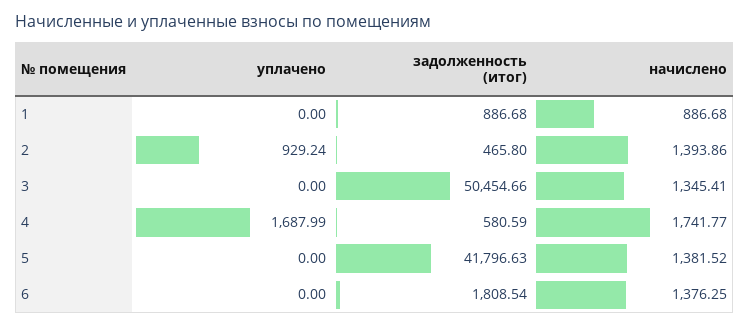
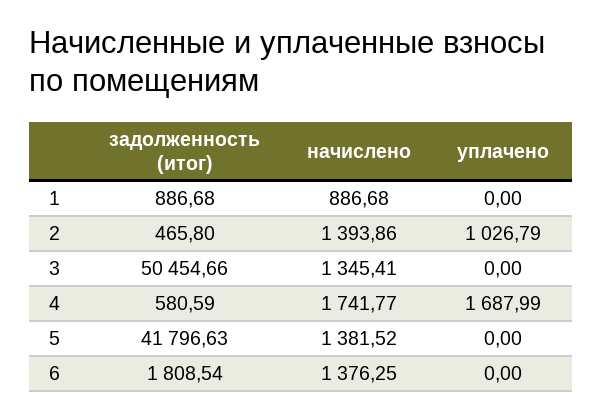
  {
    "уплачено": {
      "1": 0,
-     "2": 929.24,
+     "2": 1026.79,
      "3": 0,
      "4": 1687.99,
      "5": 0,
      "6": 0
    },
    "задолженность (итог)": {
      "1": 886.68,
      "2": 465.8,
      "3": 50454.66,
      "4": 580.59,
      "5": 41796.63,
      "6": 1808.54
    },
    "начислено": {
      "1": 886.68,
      "2": 1393.86,
      "3": 1345.41,
      "4": 1741.77,
      "5": 1381.52,
      "6": 1376.25
    }
  }

